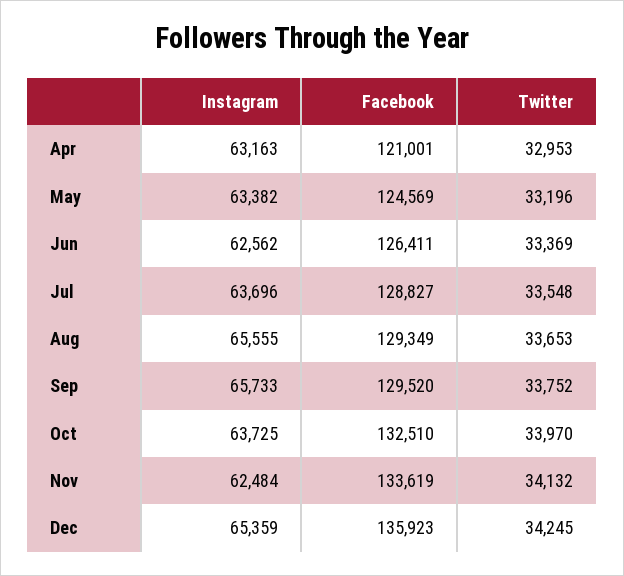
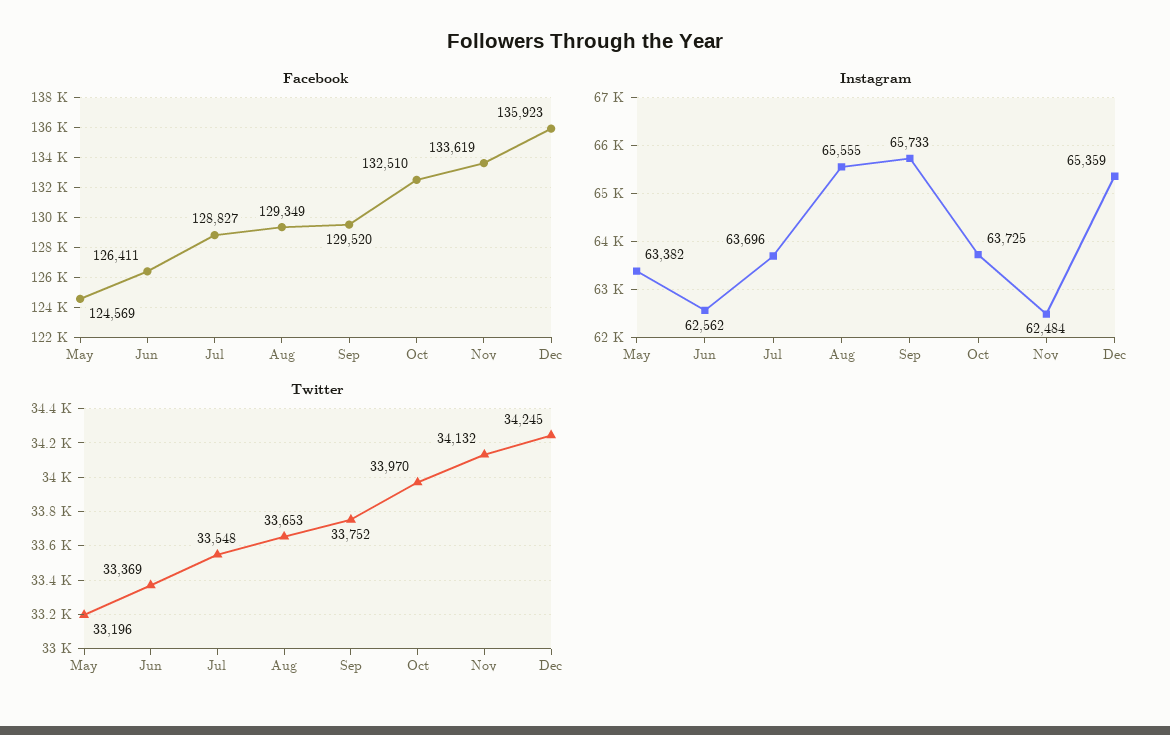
  {
    "Instagram": {
-     "Apr": 63163,
      "May": 63382,
      "Jun": 62562,
      "Jul": 63696,
      "Aug": 65555,
      "Sep": 65733,
      "Oct": 63725,
      "Nov": 62484,
      "Dec": 65359
    },
    "Facebook": {
-     "Apr": 121001,
      "May": 124569,
      "Jun": 126411,
      "Jul": 128827,
      "Aug": 129349,
      "Sep": 129520,
      "Oct": 132510,
      "Nov": 133619,
      "Dec": 135923
    },
    "Twitter": {
-     "Apr": 32953,
      "May": 33196,
      "Jun": 33369,
      "Jul": 33548,
      "Aug": 33653,
      "Sep": 33752,
      "Oct": 33970,
      "Nov": 34132,
      "Dec": 34245
    }
  }

